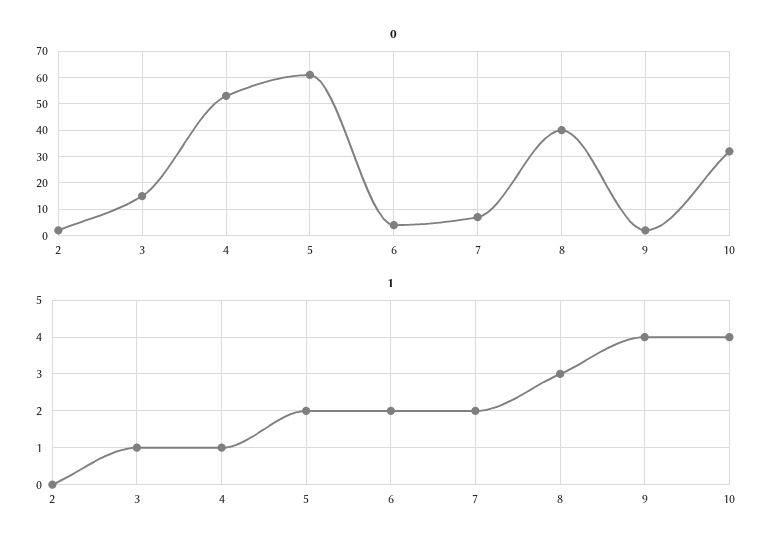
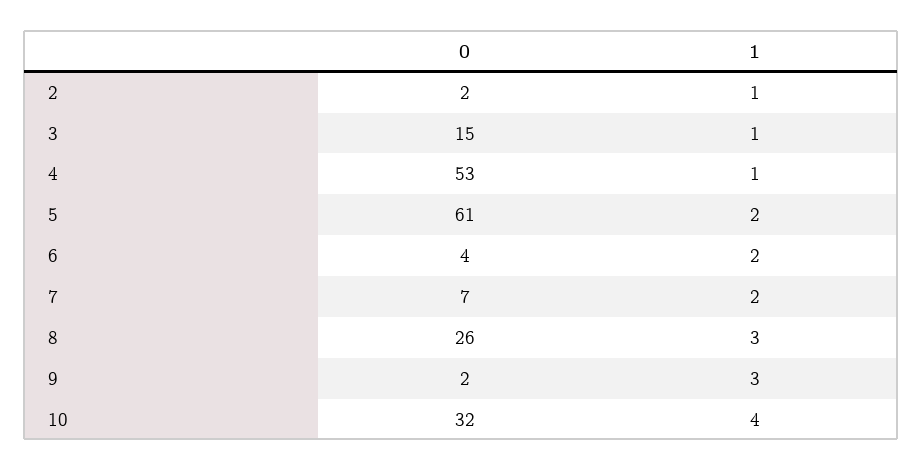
  {
    "0": {
      "2": 2,
      "3": 15,
      "4": 53,
      "5": 61,
      "6": 4,
      "7": 7,
-     "8": 40,
+     "8": 26,
      "9": 2,
      "10": 32
    },
    "1": {
-     "2": 0,
+     "2": 1,
      "3": 1,
      "4": 1,
      "5": 2,
      "6": 2,
      "7": 2,
      "8": 3,
-     "9": 4,
+     "9": 3,
      "10": 4
    }
  }

